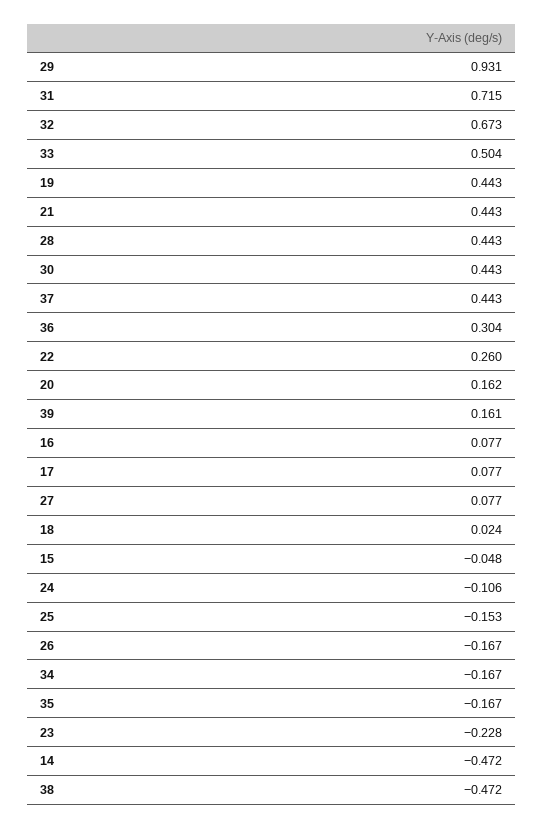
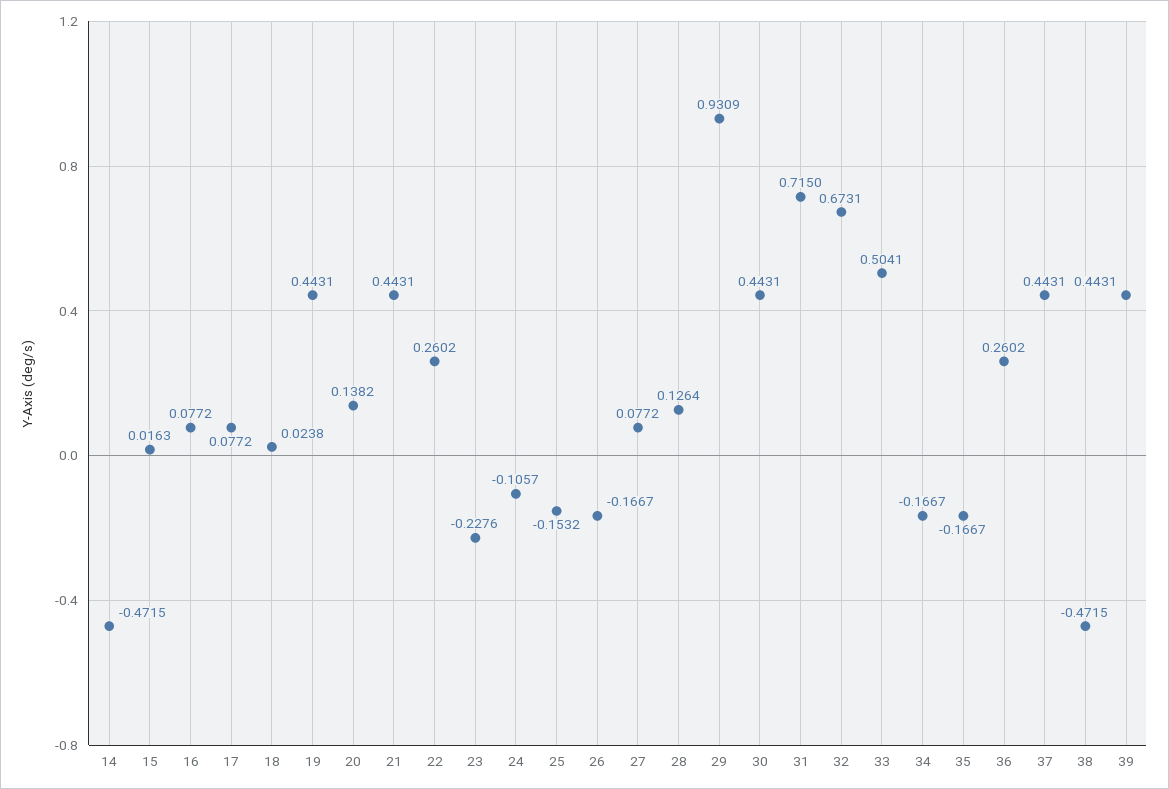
  {
    "29": 0.9309,
    "31": 0.715,
    "32": 0.6731,
    "33": 0.5041,
    "19": 0.4431,
    "21": 0.4431,
-   "28": 0.443,
+   "28": 0.1264,
    "30": 0.4431,
    "37": 0.4431,
-   "36": 0.304,
+   "36": 0.2602,
    "22": 0.2602,
-   "20": 0.162,
+   "20": 0.1382,
-   "39": 0.161,
+   "39": 0.4431,
    "16": 0.0772,
    "17": 0.0772,
    "27": 0.0772,
    "18": 0.0238,
-   "15": -0.048,
+   "15": 0.0163,
    "24": -0.1057,
    "25": -0.1532,
    "26": -0.1667,
    "34": -0.1667,
    "35": -0.1667,
    "23": -0.2276,
    "14": -0.4715,
    "38": -0.4715
  }

